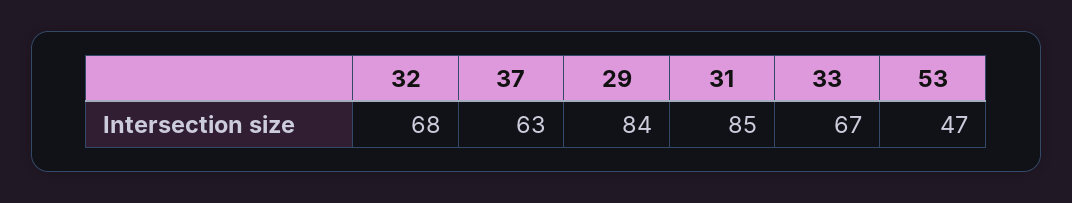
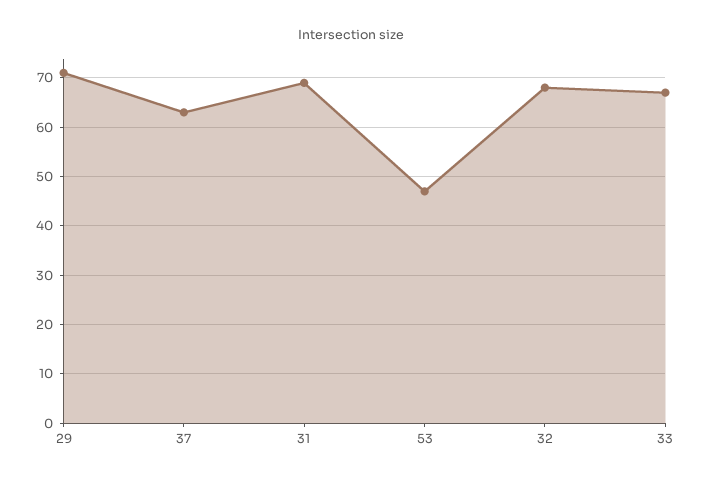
  {
    "32": 68,
    "37": 63,
-   "29": 84,
+   "29": 70,
-   "31": 85,
+   "31": 70,
    "33": 67,
    "53": 47
  }

